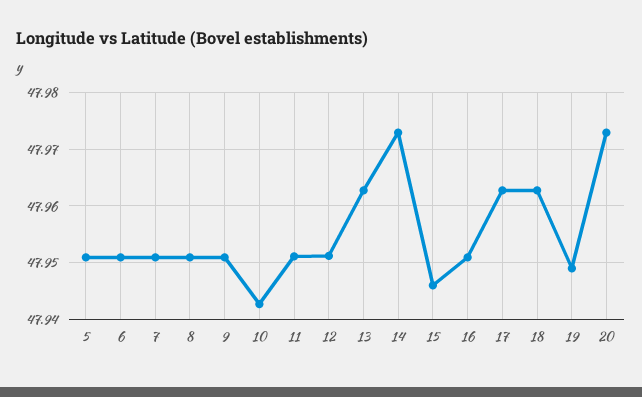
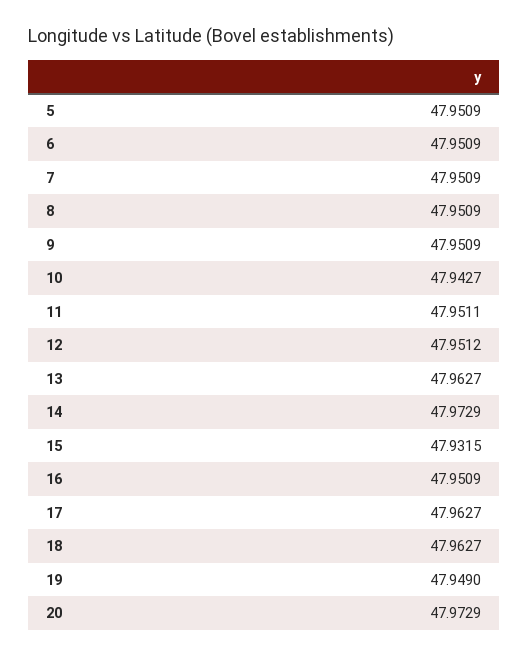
  {
    "5": 47.9509,
    "6": 47.9509,
    "7": 47.9509,
    "8": 47.9509,
    "9": 47.9509,
    "10": 47.9427,
    "11": 47.9511,
    "12": 47.9512,
    "13": 47.9627,
    "14": 47.9729,
-   "15": 47.946,
+   "15": 47.9315,
    "16": 47.9509,
    "17": 47.9627,
    "18": 47.9627,
    "19": 47.949,
    "20": 47.9729
  }

